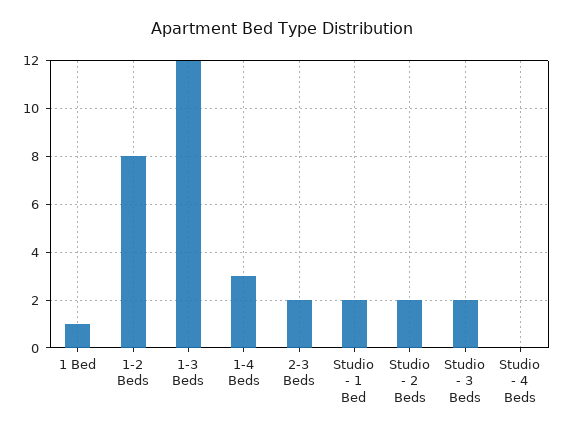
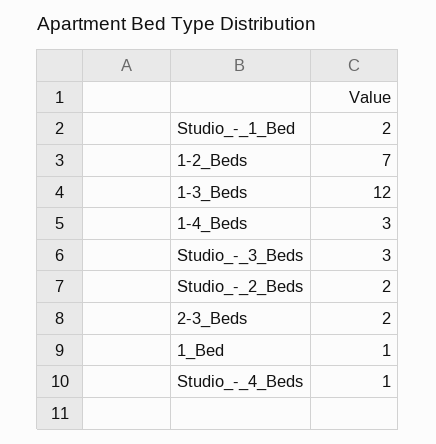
  {
    "1 Bed": 1,
-   "1-2 Beds": 8,
+   "1-2 Beds": 7,
    "1-3 Beds": 12,
    "1-4 Beds": 3,
    "2-3 Beds": 2,
    "Studio - 1 Bed": 2,
    "Studio - 2 Beds": 2,
-   "Studio - 3 Beds": 2,
+   "Studio - 3 Beds": 3,
-   "Studio - 4 Beds": 0
+   "Studio - 4 Beds": 1
  }

